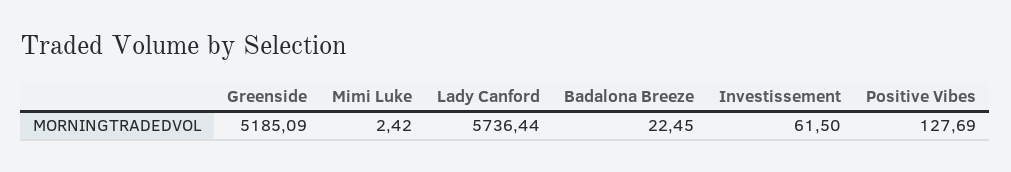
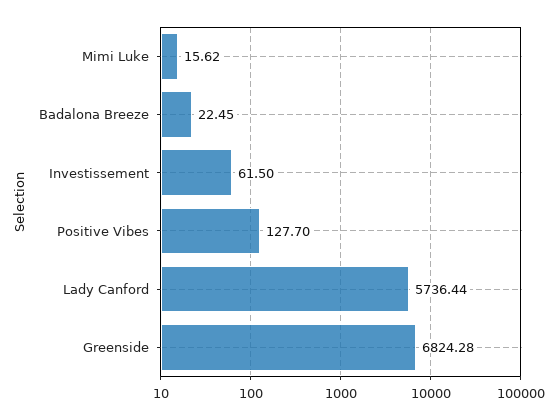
  {
-   "Greenside": 5185.09,
+   "Greenside": 6824.28,
-   "Mimi Luke": 2.42,
+   "Mimi Luke": 15.62,
    "Lady Canford": 5736.44,
    "Badalona Breeze": 22.45,
    "Investissement": 61.5,
-   "Positive Vibes": 127.69
+   "Positive Vibes": 127.7
  }

